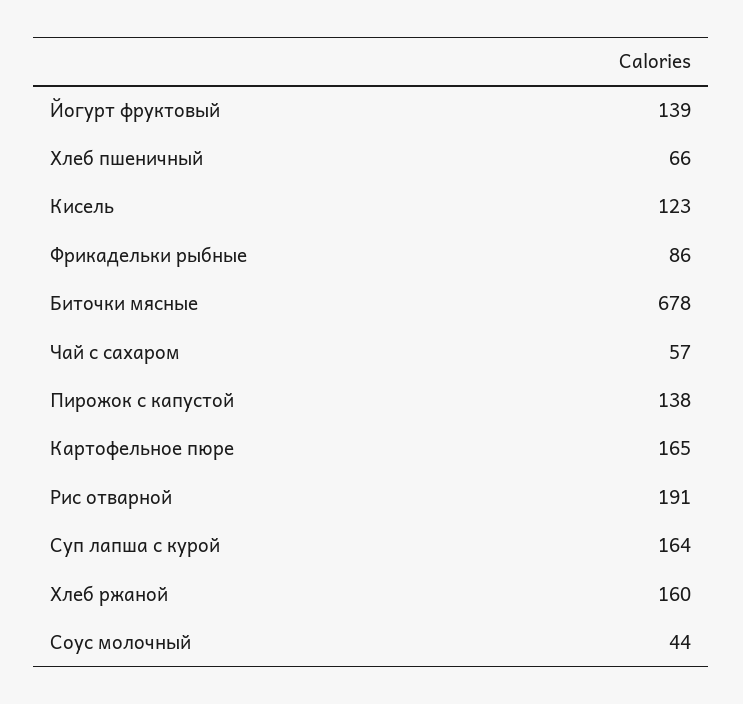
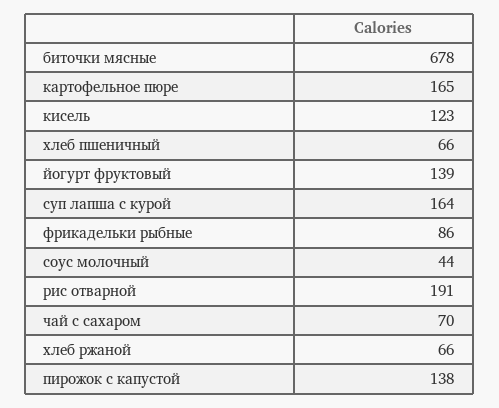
  {
    "Йогурт фруктовый": 139,
    "Хлеб пшеничный": 66,
    "Кисель": 123,
    "Фрикадельки рыбные": 86,
    "Биточки мясные": 678,
-   "Чай с сахаром": 57,
+   "Чай с сахаром": 70,
    "Пирожок с капустой": 138,
    "Картофельное пюре": 165,
    "Рис отварной": 191,
    "Суп лапша с курой": 164,
-   "Хлеб ржаной": 160,
+   "Хлеб ржаной": 66,
    "Соус молочный": 44
  }

